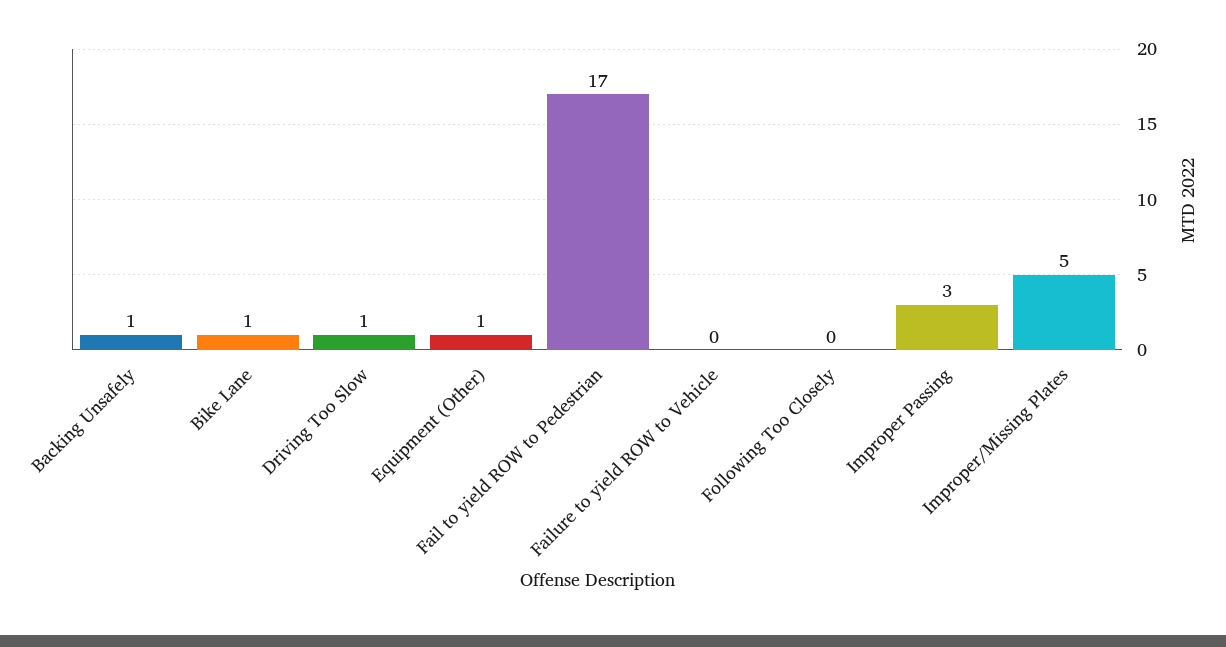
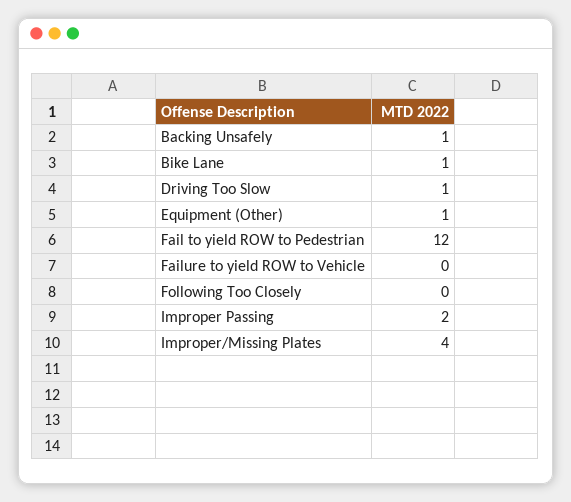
  {
    "Backing Unsafely": 1,
    "Bike Lane": 1,
    "Driving Too Slow": 1,
    "Equipment (Other)": 1,
-   "Fail to yield ROW to Pedestrian": 17,
+   "Fail to yield ROW to Pedestrian": 12,
    "Failure to yield ROW to Vehicle": 0,
    "Following Too Closely": 0,
-   "Improper Passing": 3,
+   "Improper Passing": 2,
-   "Improper/Missing Plates": 5
+   "Improper/Missing Plates": 4
  }

